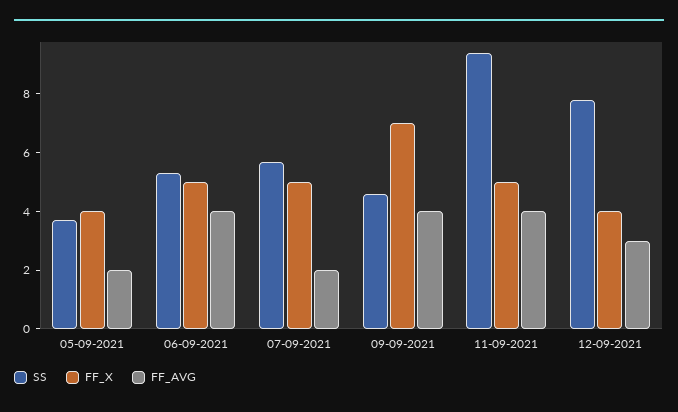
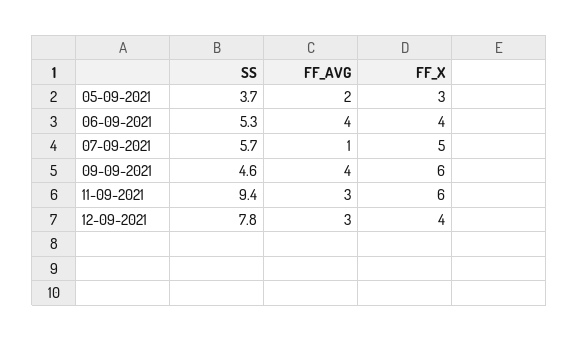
  {
    "SS": {
      "05-09-2021": 3.7,
      "06-09-2021": 5.3,
      "07-09-2021": 5.7,
      "09-09-2021": 4.6,
      "11-09-2021": 9.4,
      "12-09-2021": 7.8
    },
    "FF_X": {
-     "05-09-2021": 4,
+     "05-09-2021": 3,
-     "06-09-2021": 5,
+     "06-09-2021": 4,
      "07-09-2021": 5,
-     "09-09-2021": 7,
+     "09-09-2021": 6,
-     "11-09-2021": 5,
+     "11-09-2021": 6,
      "12-09-2021": 4
    },
    "FF_AVG": {
      "05-09-2021": 2,
      "06-09-2021": 4,
-     "07-09-2021": 2,
+     "07-09-2021": 1,
      "09-09-2021": 4,
-     "11-09-2021": 4,
+     "11-09-2021": 3,
      "12-09-2021": 3
    }
  }

